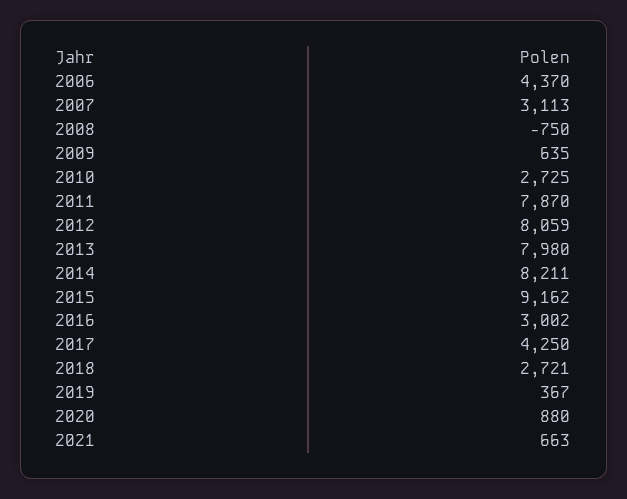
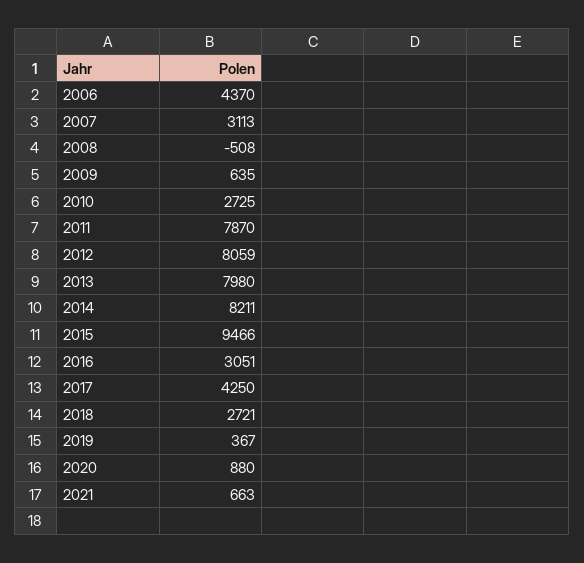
  {
    "2006": 4370,
    "2007": 3113,
-   "2008": -750,
+   "2008": -508,
    "2009": 635,
    "2010": 2725,
    "2011": 7870,
    "2012": 8059,
    "2013": 7980,
    "2014": 8211,
-   "2015": 9162,
+   "2015": 9466,
-   "2016": 3002,
+   "2016": 3051,
    "2017": 4250,
    "2018": 2721,
    "2019": 367,
    "2020": 880,
    "2021": 663
  }

